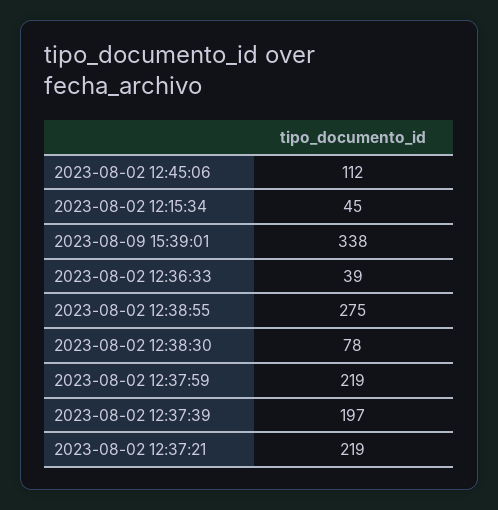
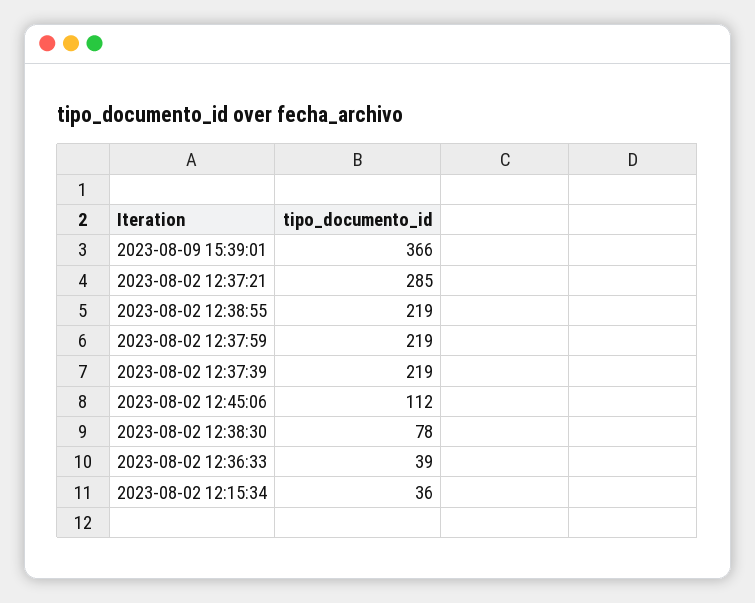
  {
    "2023-08-02 12:45:06": 112,
-   "2023-08-02 12:15:34": 45,
+   "2023-08-02 12:15:34": 36,
-   "2023-08-09 15:39:01": 338,
+   "2023-08-09 15:39:01": 366,
    "2023-08-02 12:36:33": 39,
-   "2023-08-02 12:38:55": 275,
+   "2023-08-02 12:38:55": 219,
    "2023-08-02 12:38:30": 78,
    "2023-08-02 12:37:59": 219,
-   "2023-08-02 12:37:39": 197,
+   "2023-08-02 12:37:39": 219,
-   "2023-08-02 12:37:21": 219
+   "2023-08-02 12:37:21": 285
  }

